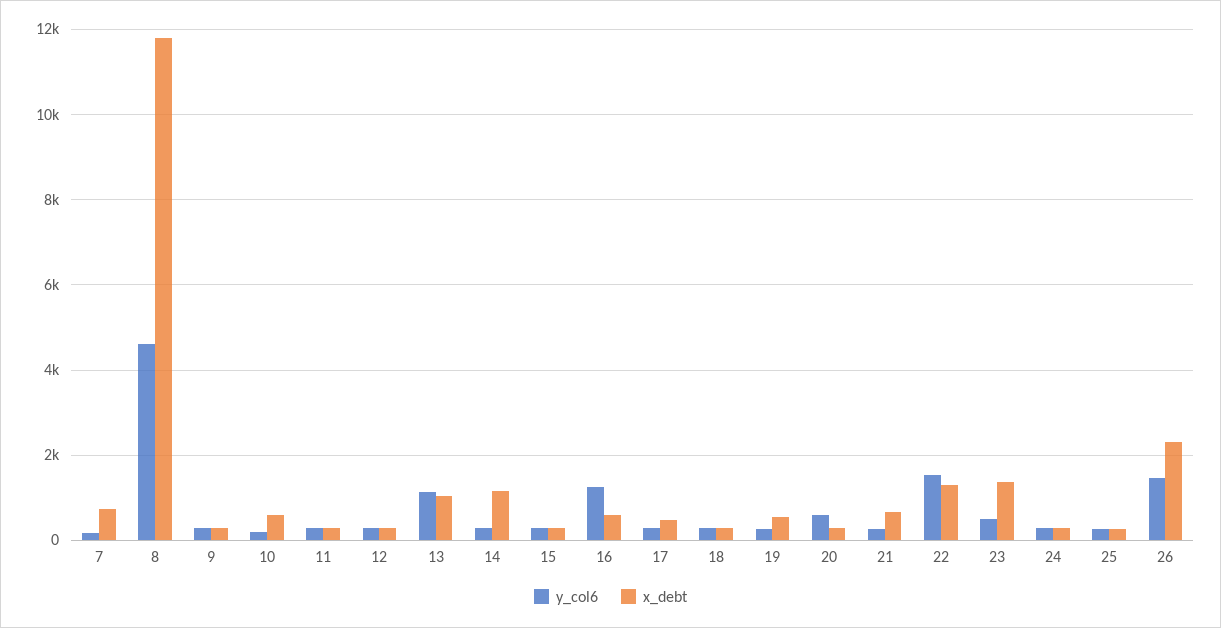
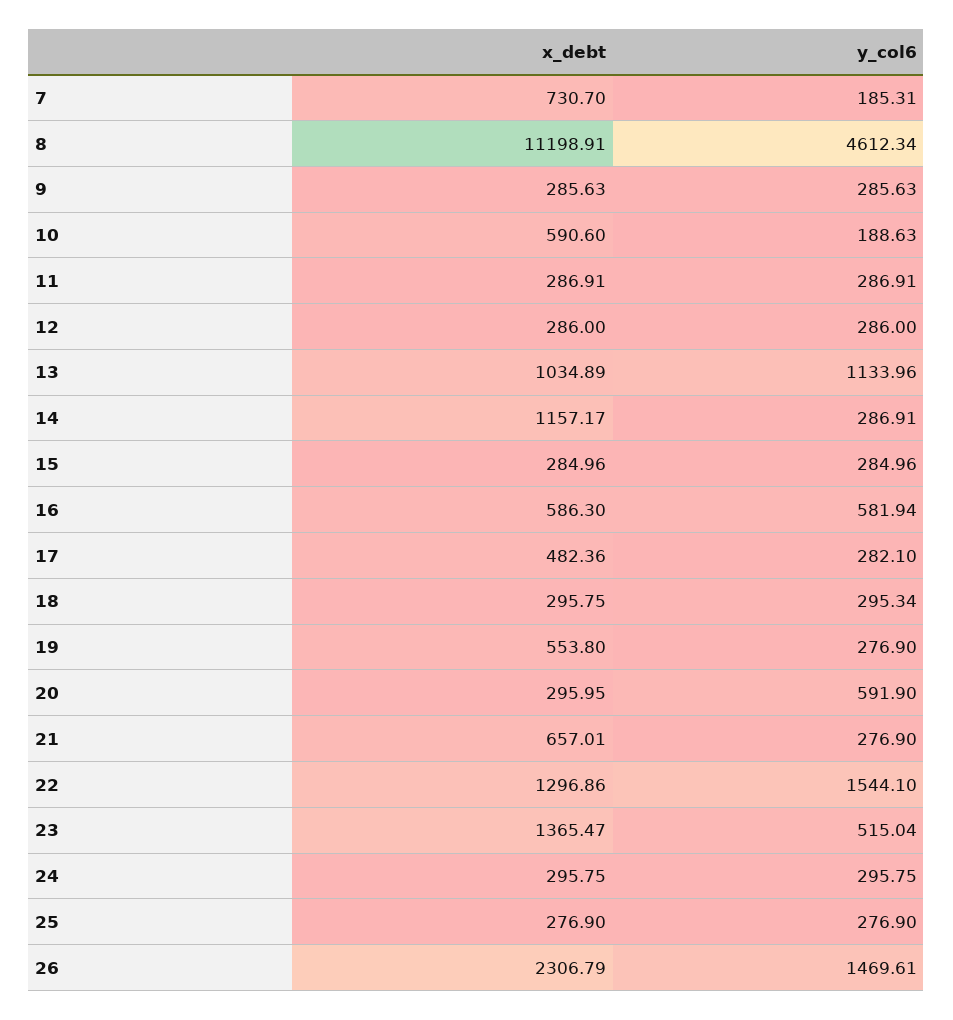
  {
    "y_col6": {
      "7": 185.31,
      "8": 4612.34,
      "9": 285.63,
      "10": 188.63,
      "11": 286.91,
      "12": 286,
      "13": 1133.96,
      "14": 286.91,
      "15": 284.96,
-     "16": 1200,
+     "16": 581.94,
      "17": 282.1,
      "18": 295.34,
      "19": 276.9,
      "20": 591.9,
      "21": 276.9,
      "22": 1544.1,
      "23": 515.04,
      "24": 295.75,
      "25": 276.9,
      "26": 1469.61
    },
    "x_debt": {
      "7": 730.7,
-     "8": 11800,
+     "8": 11198.91,
      "9": 285.63,
      "10": 590.6,
      "11": 286.91,
      "12": 286,
      "13": 1034.89,
      "14": 1157.17,
      "15": 284.96,
      "16": 586.3,
      "17": 482.36,
      "18": 295.75,
      "19": 553.8,
      "20": 295.95,
      "21": 657.01,
      "22": 1296.86,
      "23": 1365.47,
      "24": 295.75,
      "25": 276.9,
      "26": 2306.79
    }
  }

